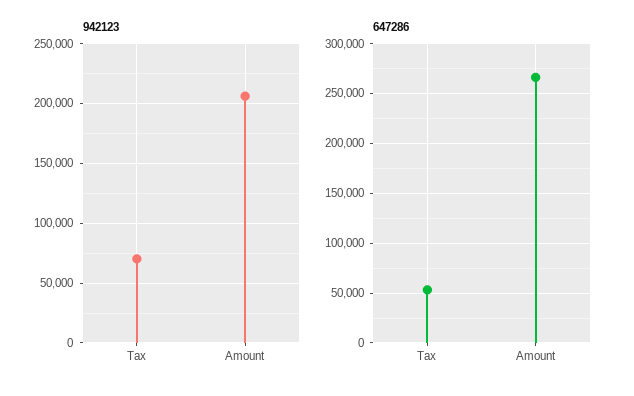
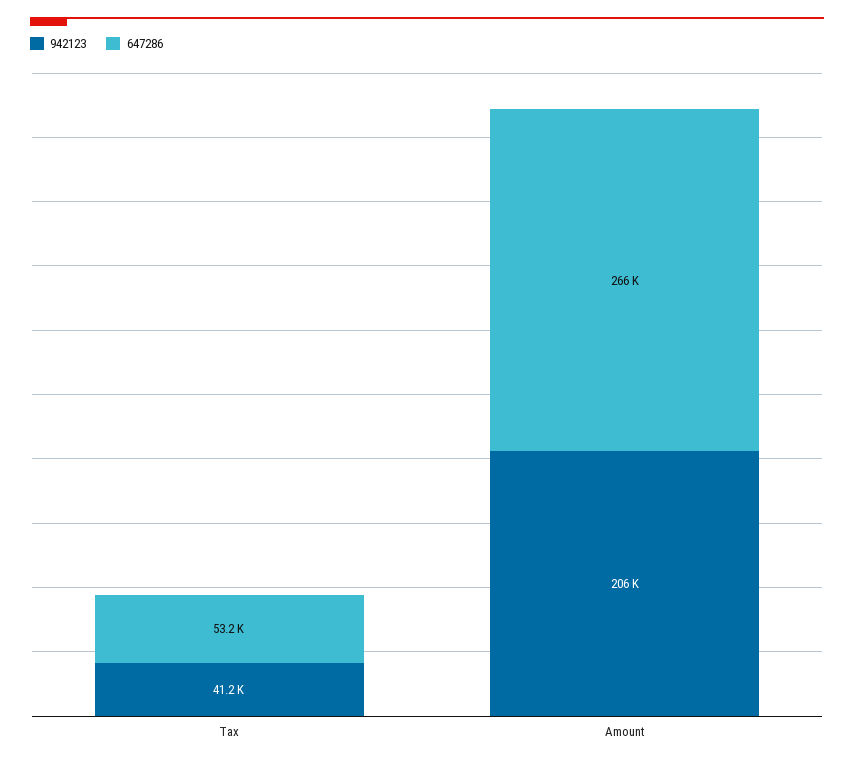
  {
    "942123": {
-     "Tax": 70000,
+     "Tax": 41200,
      "Amount": 206000
    },
    "647286": {
      "Tax": 53200,
      "Amount": 266000
    }
  }

